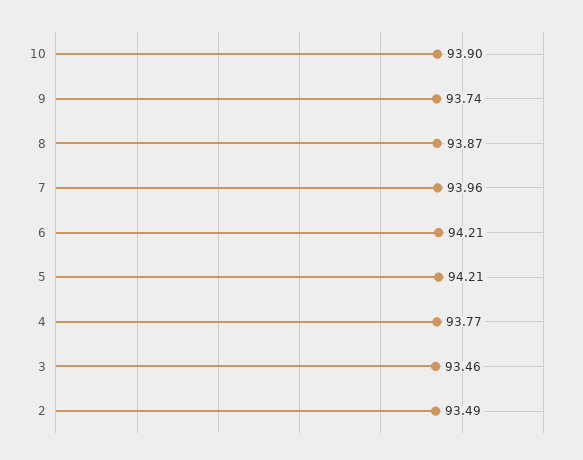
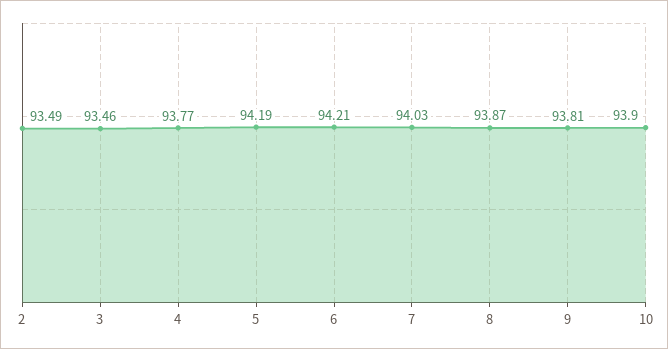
  {
    "10": 93.9,
-   "9": 93.74,
+   "9": 93.81,
    "8": 93.87,
-   "7": 93.96,
+   "7": 94.03,
    "6": 94.21,
-   "5": 94.21,
+   "5": 94.19,
    "4": 93.77,
    "3": 93.46,
    "2": 93.49
  }

